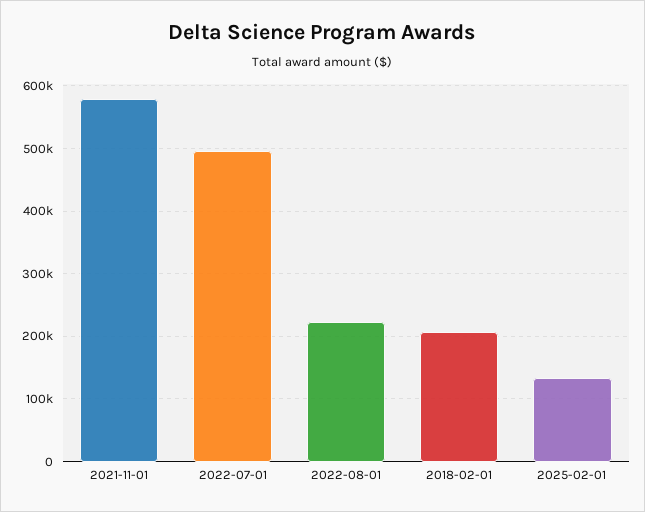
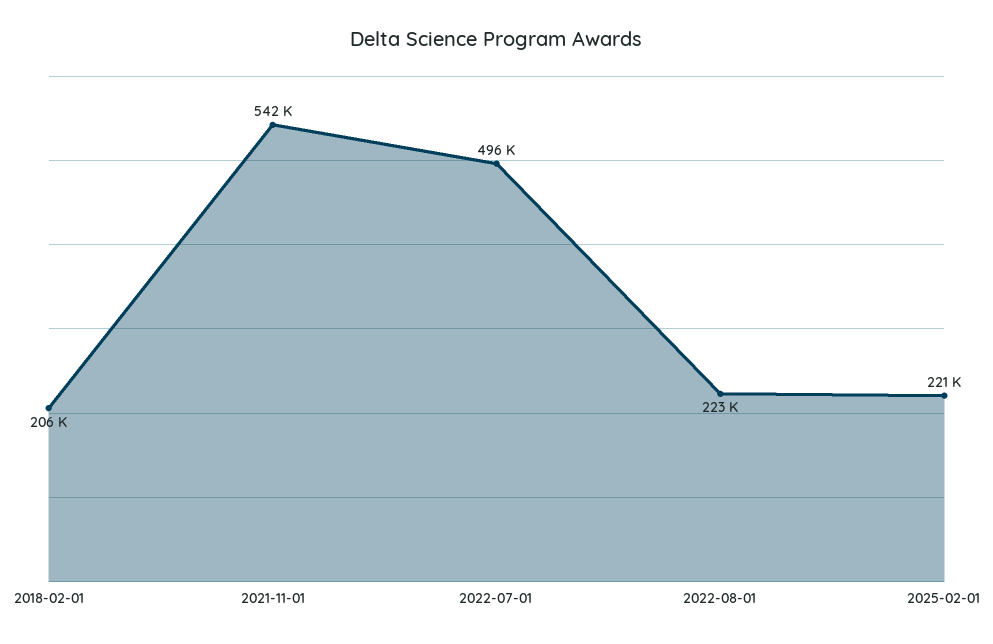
  {
-   "2021-11-01": 580000,
+   "2021-11-01": 542000,
    "2022-07-01": 496000,
    "2022-08-01": 223000,
    "2018-02-01": 206000,
-   "2025-02-01": 130000
+   "2025-02-01": 221000
  }

